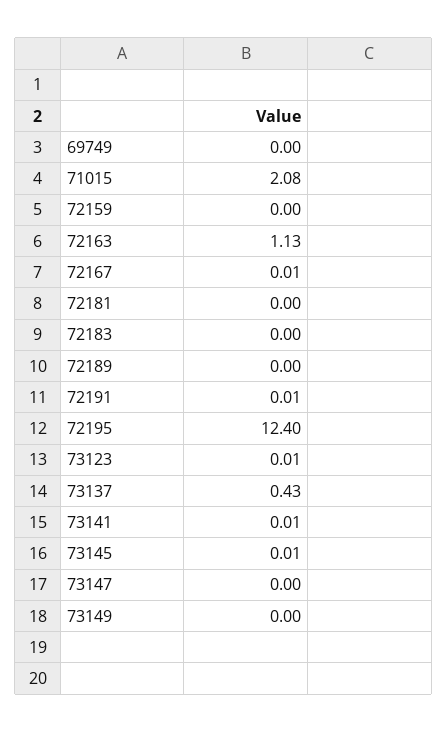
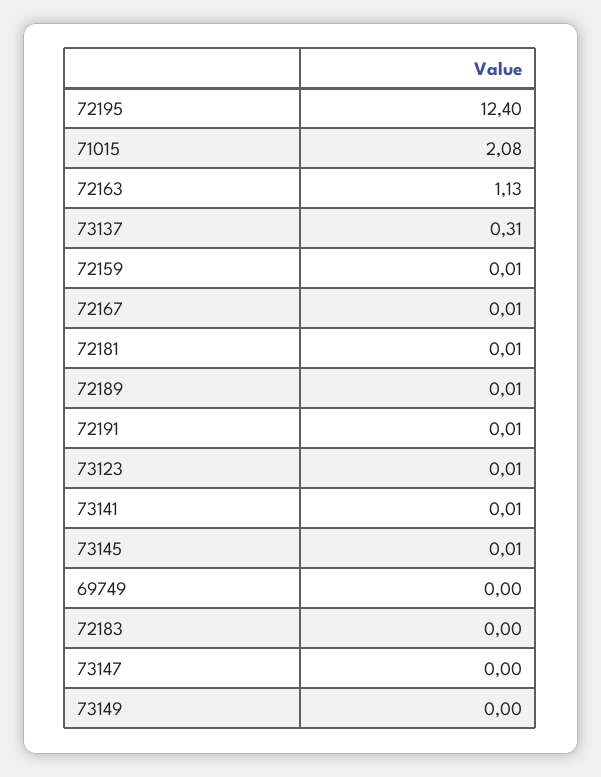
  {
    "69749": 0,
    "71015": 2.08,
-   "72159": 0,
+   "72159": 0.01,
    "72163": 1.13,
    "72167": 0.01,
-   "72181": 0,
+   "72181": 0.01,
    "72183": 0,
-   "72189": 0,
+   "72189": 0.01,
    "72191": 0.01,
    "72195": 12.4,
    "73123": 0.01,
-   "73137": 0.43,
+   "73137": 0.31,
    "73141": 0.01,
    "73145": 0.01,
    "73147": 0,
    "73149": 0
  }

